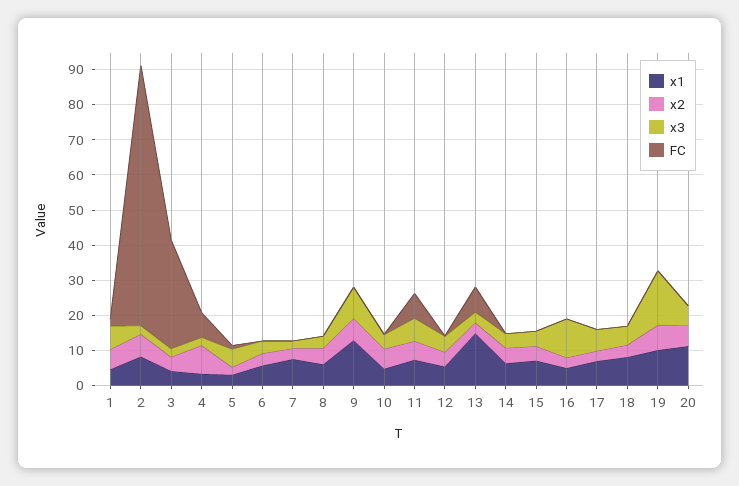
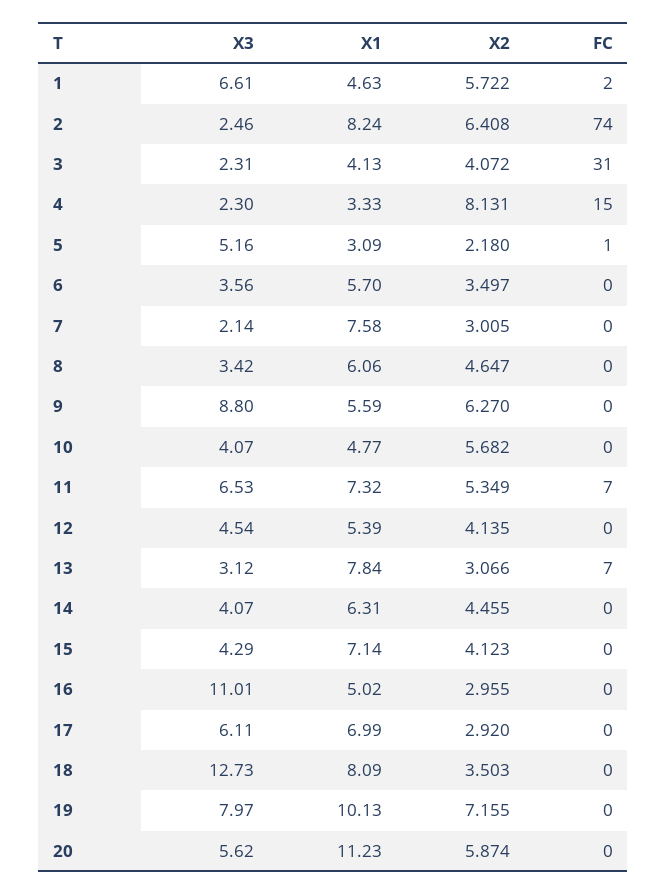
  {
    "x1": {
      "1": 4.63,
      "2": 8.24,
      "3": 4.13,
      "4": 3.33,
      "5": 3.09,
      "6": 5.7,
      "7": 7.58,
      "8": 6.06,
-     "9": 12.5,
+     "9": 5.59,
      "10": 4.77,
      "11": 7.32,
      "12": 5.39,
-     "13": 15,
+     "13": 7.84,
      "14": 6.31,
      "15": 7.14,
      "16": 5.02,
      "17": 6.99,
      "18": 8.09,
      "19": 10.13,
      "20": 11.23
    },
    "x2": {
      "1": 5.722,
      "2": 6.408,
      "3": 4.072,
      "4": 8.131,
      "5": 2.18,
      "6": 3.497,
      "7": 3.005,
      "8": 4.647,
      "9": 6.27,
      "10": 5.682,
      "11": 5.349,
      "12": 4.135,
      "13": 3.066,
      "14": 4.455,
      "15": 4.123,
      "16": 2.955,
      "17": 2.92,
      "18": 3.503,
      "19": 7.155,
      "20": 5.874
    },
    "x3": {
      "1": 6.61,
      "2": 2.46,
      "3": 2.31,
      "4": 2.3,
      "5": 5.16,
      "6": 3.56,
      "7": 2.14,
      "8": 3.42,
      "9": 8.8,
      "10": 4.07,
      "11": 6.53,
      "12": 4.54,
      "13": 3.12,
      "14": 4.07,
      "15": 4.29,
      "16": 11.01,
      "17": 6.11,
-     "18": 5,
+     "18": 12.73,
-     "19": 15,
+     "19": 7.97,
      "20": 5.62
    },
    "FC": {
      "1": 2,
      "2": 74,
      "3": 31,
-     "4": 7.5,
+     "4": 15,
      "5": 1,
      "6": 0,
      "7": 0,
      "8": 0,
      "9": 0,
      "10": 0,
      "11": 7,
      "12": 0,
      "13": 7,
      "14": 0,
      "15": 0,
      "16": 0,
      "17": 0,
      "18": 0,
      "19": 0,
      "20": 0
    }
  }

